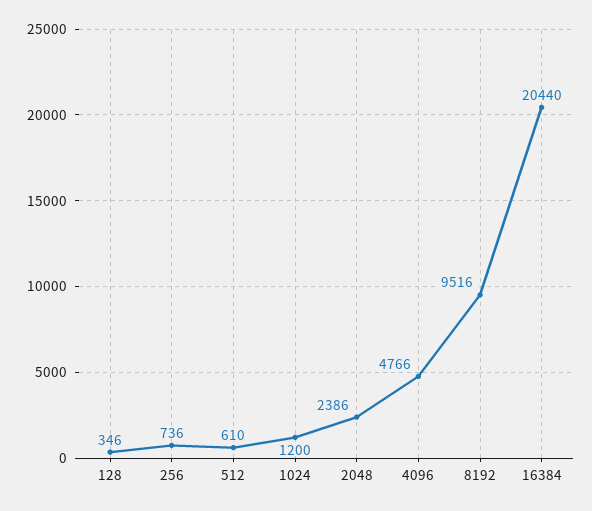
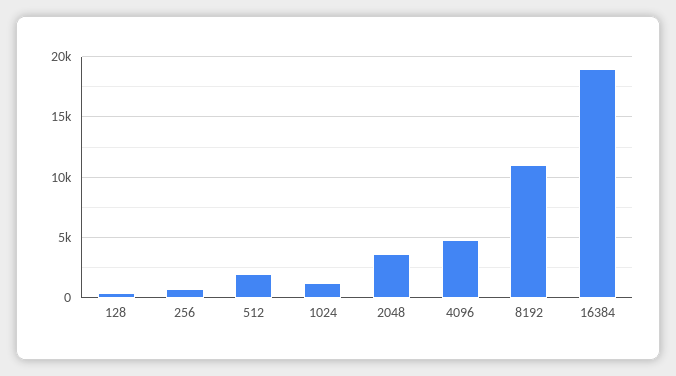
  {
    "128": 346,
    "256": 736,
-   "512": 610,
+   "512": 2000,
    "1024": 1200,
-   "2048": 2386,
+   "2048": 3500,
    "4096": 4766,
-   "8192": 9516,
+   "8192": 11000,
-   "16384": 20440
+   "16384": 19000
  }

